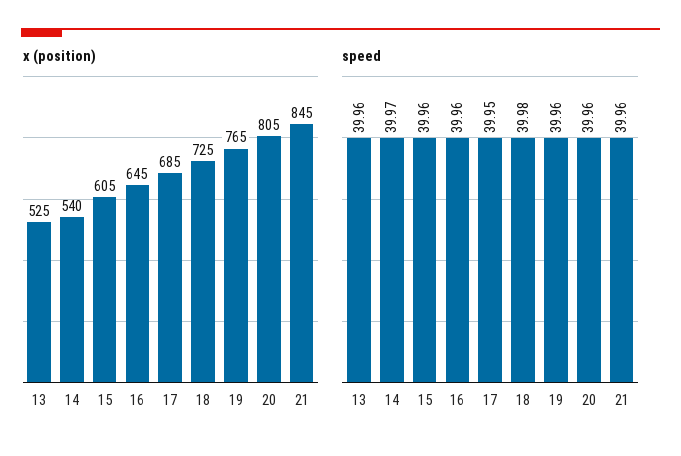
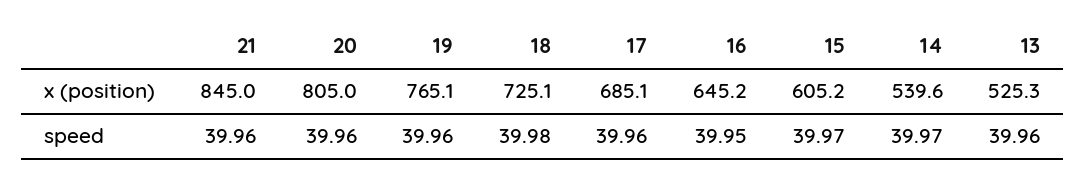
  {
    "x (position)": {
      "13": 525.3,
      "14": 539.6,
      "15": 605.2,
      "16": 645.2,
      "17": 685.1,
      "18": 725.1,
      "19": 765.1,
      "20": 805,
      "21": 845
    },
    "speed": {
      "13": 39.96,
      "14": 39.97,
-     "15": 39.96,
+     "15": 39.97,
-     "16": 39.96,
+     "16": 39.95,
-     "17": 39.95,
+     "17": 39.96,
      "18": 39.98,
      "19": 39.96,
      "20": 39.96,
      "21": 39.96
    }
  }

